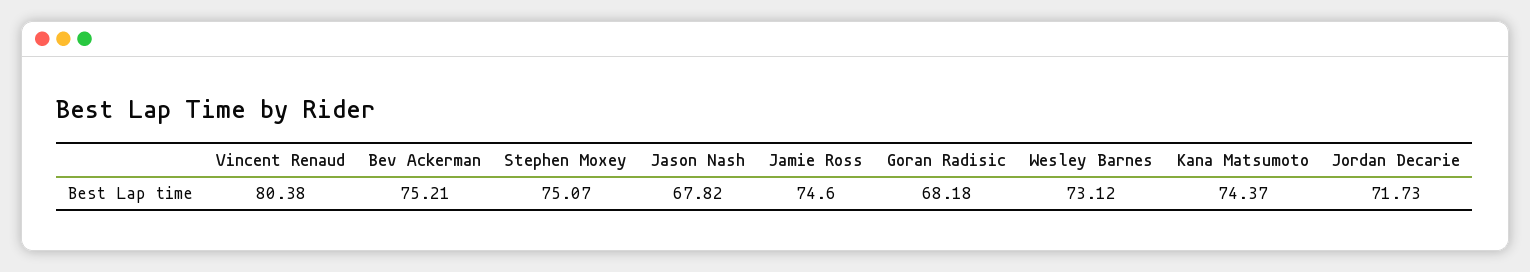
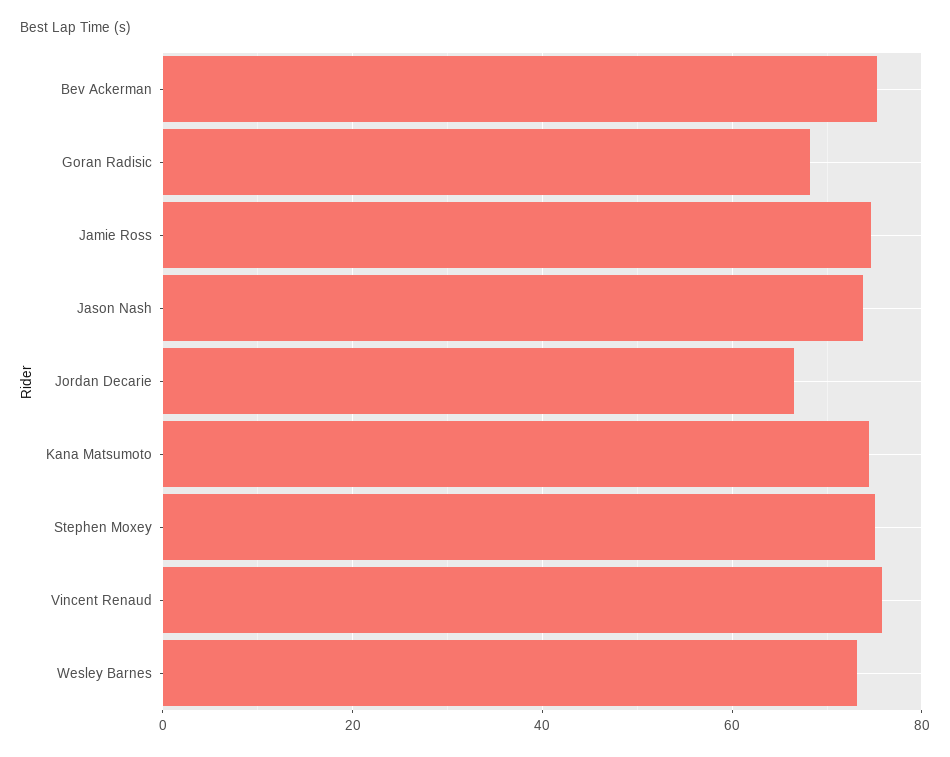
  {
-   "Vincent Renaud": 80.38,
+   "Vincent Renaud": 76,
    "Bev Ackerman": 75.21,
    "Stephen Moxey": 75.07,
-   "Jason Nash": 67.82,
+   "Jason Nash": 74,
    "Jamie Ross": 74.6,
    "Goran Radisic": 68.18,
    "Wesley Barnes": 73.12,
    "Kana Matsumoto": 74.37,
-   "Jordan Decarie": 71.73
+   "Jordan Decarie": 66
  }

